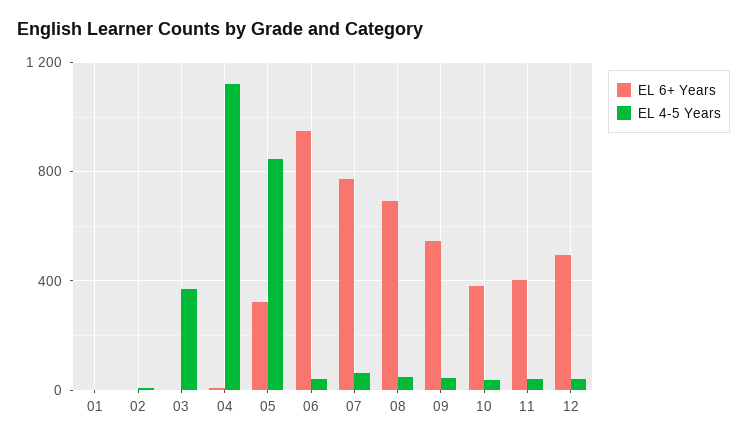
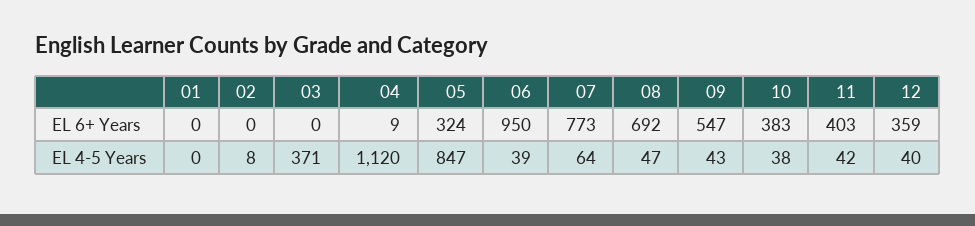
  {
    "EL 6+ Years": {
      "01": 0,
      "02": 0,
      "03": 0,
      "04": 9,
      "05": 324,
      "06": 950,
      "07": 773,
      "08": 692,
      "09": 547,
      "10": 383,
      "11": 403,
-     "12": 500
+     "12": 359
    },
    "EL 4-5 Years": {
      "01": 0,
      "02": 8,
      "03": 371,
      "04": 1120,
      "05": 847,
      "06": 39,
      "07": 64,
      "08": 47,
      "09": 43,
      "10": 38,
      "11": 42,
      "12": 40
    }
  }

